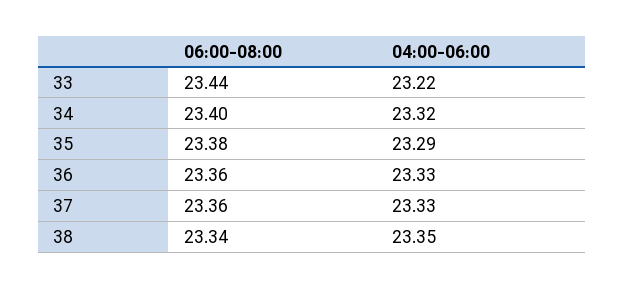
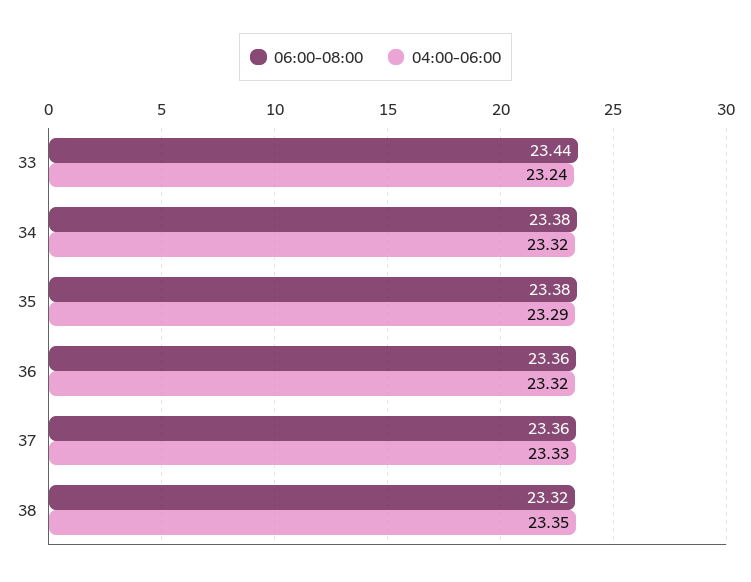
  {
    "06:00-08:00": {
      "33": 23.44,
-     "34": 23.4,
+     "34": 23.38,
      "35": 23.38,
      "36": 23.36,
      "37": 23.36,
-     "38": 23.34
+     "38": 23.32
    },
    "04:00-06:00": {
-     "33": 23.22,
+     "33": 23.24,
      "34": 23.32,
      "35": 23.29,
-     "36": 23.33,
+     "36": 23.32,
      "37": 23.33,
      "38": 23.35
    }
  }

